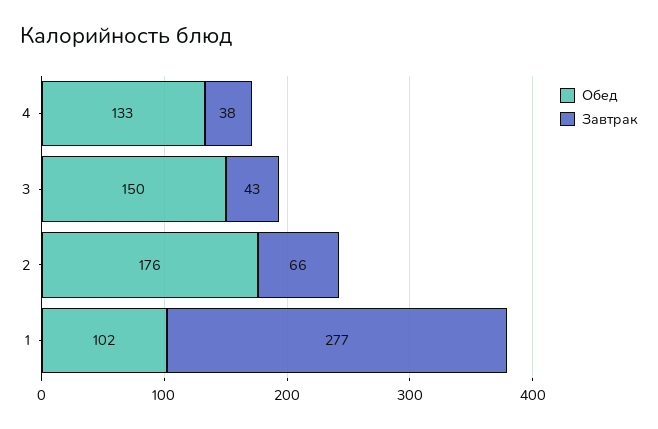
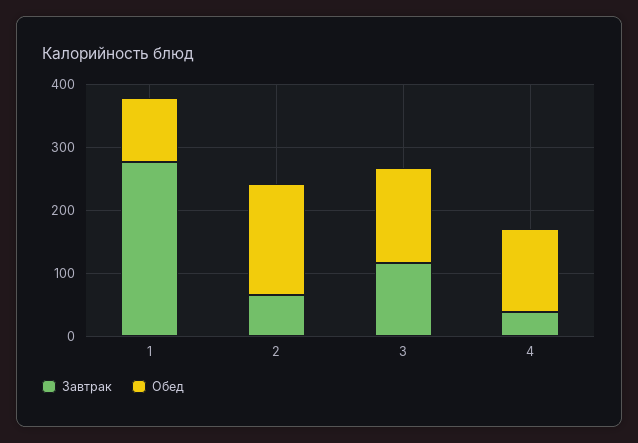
  {
    "Обед": {
      "4": 133,
      "3": 150,
      "2": 176,
      "1": 102
    },
    "Завтрак": {
      "4": 38,
-     "3": 43,
+     "3": 120,
      "2": 66,
      "1": 277
    }
  }

